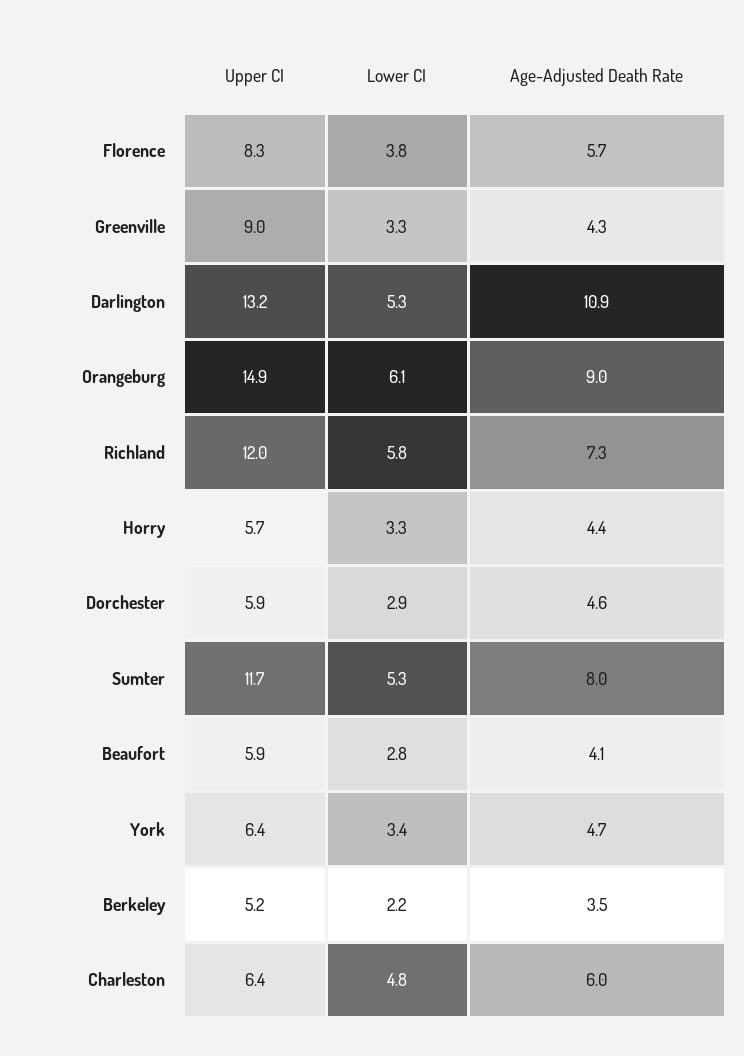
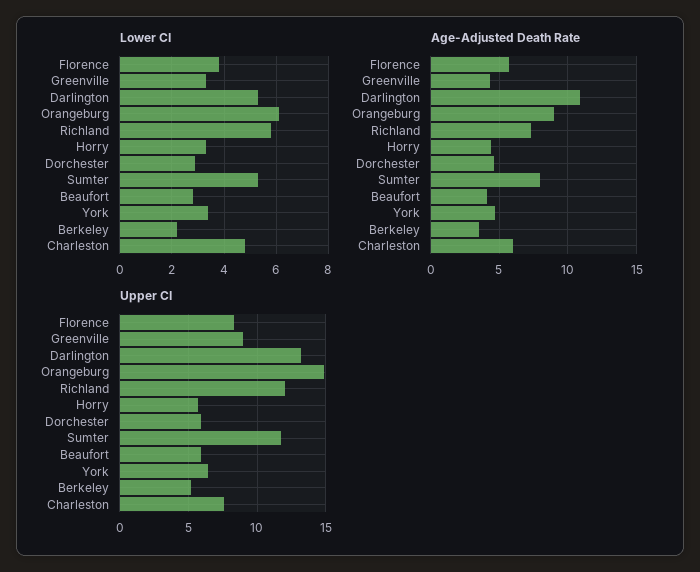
  {
    "Upper CI": {
      "Florence": 8.3,
      "Greenville": 9,
      "Darlington": 13.2,
      "Orangeburg": 14.9,
      "Richland": 12,
      "Horry": 5.7,
      "Dorchester": 5.9,
      "Sumter": 11.7,
      "Beaufort": 5.9,
      "York": 6.4,
      "Berkeley": 5.2,
-     "Charleston": 6.4
+     "Charleston": 7.5
    },
    "Lower CI": {
      "Florence": 3.8,
      "Greenville": 3.3,
      "Darlington": 5.3,
      "Orangeburg": 6.1,
      "Richland": 5.8,
      "Horry": 3.3,
      "Dorchester": 2.9,
      "Sumter": 5.3,
      "Beaufort": 2.8,
      "York": 3.4,
      "Berkeley": 2.2,
      "Charleston": 4.8
    },
    "Age-Adjusted Death Rate": {
      "Florence": 5.7,
      "Greenville": 4.3,
      "Darlington": 10.9,
      "Orangeburg": 9,
      "Richland": 7.3,
      "Horry": 4.4,
      "Dorchester": 4.6,
      "Sumter": 8,
      "Beaufort": 4.1,
      "York": 4.7,
      "Berkeley": 3.5,
      "Charleston": 6
    }
  }

